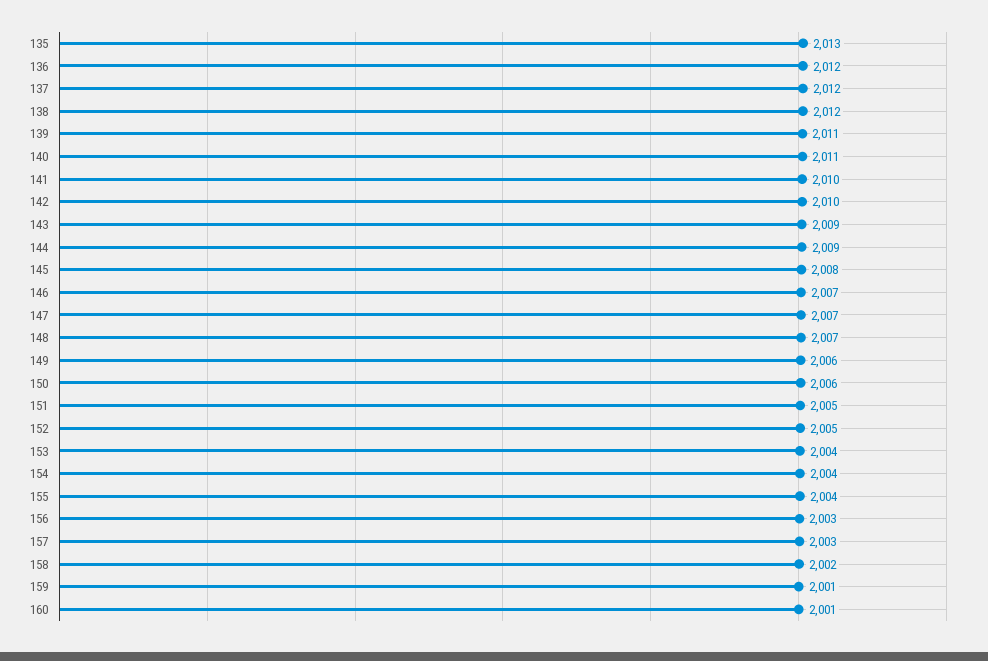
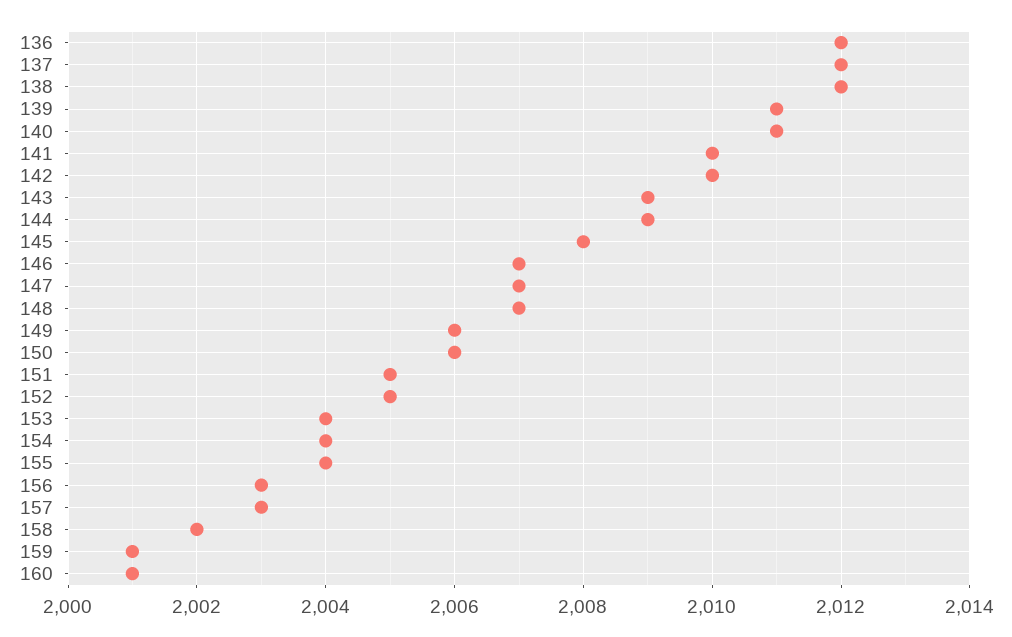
  {
-   "135": 2013,
    "136": 2012,
    "137": 2012,
    "138": 2012,
    "139": 2011,
    "140": 2011,
    "141": 2010,
    "142": 2010,
    "143": 2009,
    "144": 2009,
    "145": 2008,
    "146": 2007,
    "147": 2007,
    "148": 2007,
    "149": 2006,
    "150": 2006,
    "151": 2005,
    "152": 2005,
    "153": 2004,
    "154": 2004,
    "155": 2004,
    "156": 2003,
    "157": 2003,
    "158": 2002,
    "159": 2001,
    "160": 2001
  }

